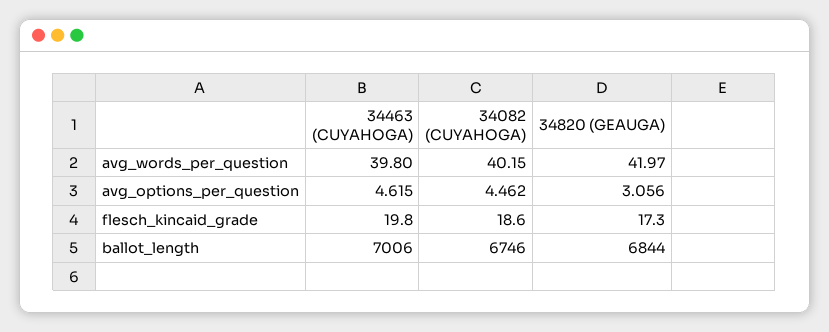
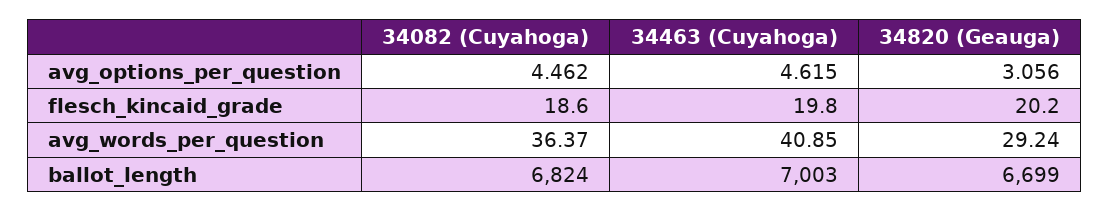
  {
    "34463 (CUYAHOGA)": {
-     "avg_words_per_question": 39.8,
+     "avg_words_per_question": 40.85,
      "avg_options_per_question": 4.615,
      "flesch_kincaid_grade": 19.8,
-     "ballot_length": 7006
+     "ballot_length": 7003
    },
    "34082 (CUYAHOGA)": {
-     "avg_words_per_question": 40.15,
+     "avg_words_per_question": 36.37,
      "avg_options_per_question": 4.462,
      "flesch_kincaid_grade": 18.6,
-     "ballot_length": 6746
+     "ballot_length": 6824
    },
    "34820 (GEAUGA)": {
-     "avg_words_per_question": 41.97,
+     "avg_words_per_question": 29.24,
      "avg_options_per_question": 3.056,
-     "flesch_kincaid_grade": 17.3,
+     "flesch_kincaid_grade": 20.2,
-     "ballot_length": 6844
+     "ballot_length": 6699
    }
  }

